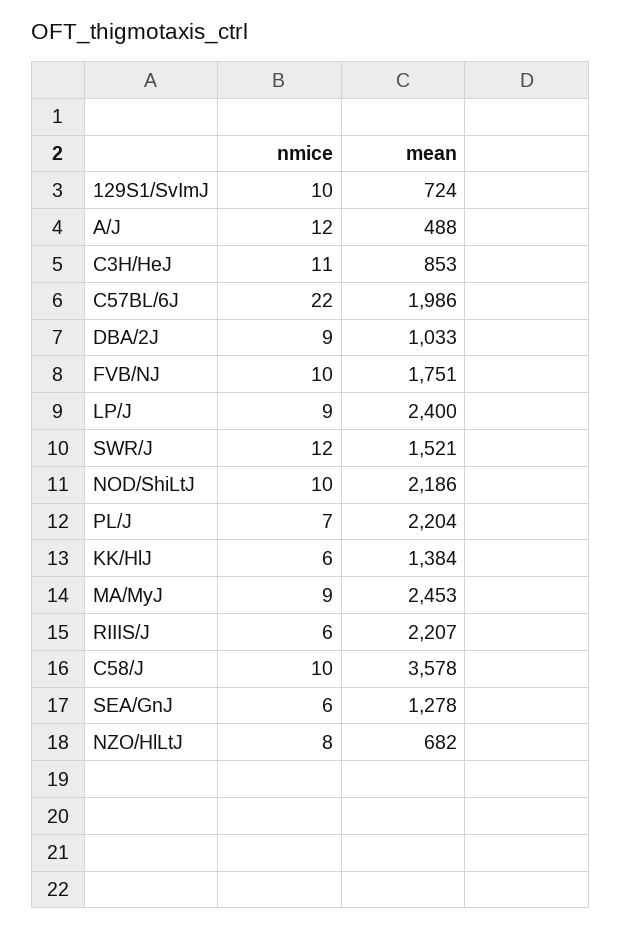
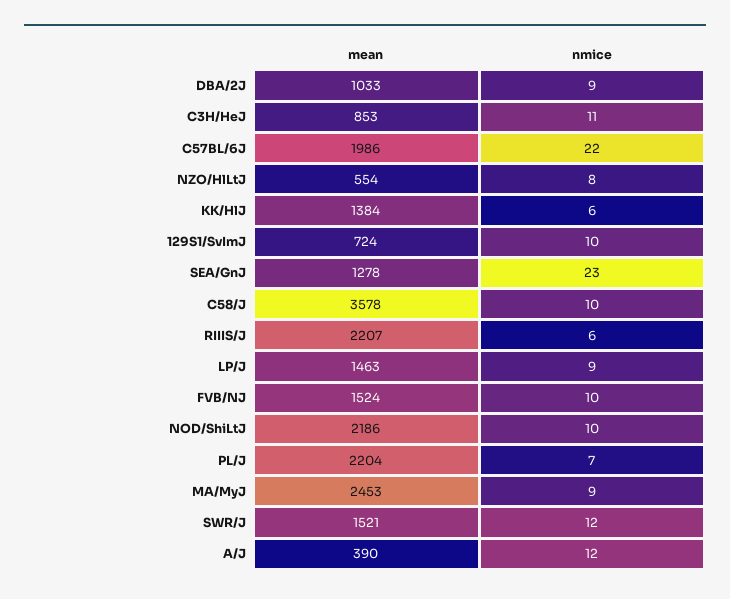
  {
    "nmice": {
      "129S1/SvImJ": 10,
      "A/J": 12,
      "C3H/HeJ": 11,
      "C57BL/6J": 22,
      "DBA/2J": 9,
      "FVB/NJ": 10,
      "LP/J": 9,
      "SWR/J": 12,
      "NOD/ShiLtJ": 10,
      "PL/J": 7,
      "KK/HlJ": 6,
      "MA/MyJ": 9,
      "RIIIS/J": 6,
      "C58/J": 10,
-     "SEA/GnJ": 6,
+     "SEA/GnJ": 23,
      "NZO/HlLtJ": 8
    },
    "mean": {
      "129S1/SvImJ": 724,
-     "A/J": 488,
+     "A/J": 390,
      "C3H/HeJ": 853,
      "C57BL/6J": 1986,
      "DBA/2J": 1033,
-     "FVB/NJ": 1751,
+     "FVB/NJ": 1524,
-     "LP/J": 2400,
+     "LP/J": 1463,
      "SWR/J": 1521,
      "NOD/ShiLtJ": 2186,
      "PL/J": 2204,
      "KK/HlJ": 1384,
      "MA/MyJ": 2453,
      "RIIIS/J": 2207,
      "C58/J": 3578,
      "SEA/GnJ": 1278,
-     "NZO/HlLtJ": 682
+     "NZO/HlLtJ": 554
    }
  }

